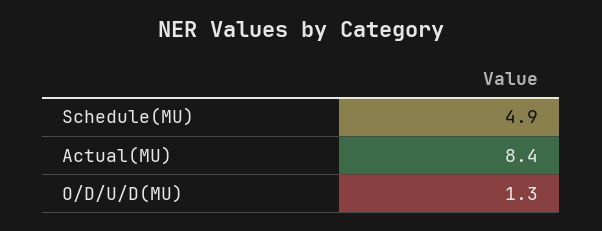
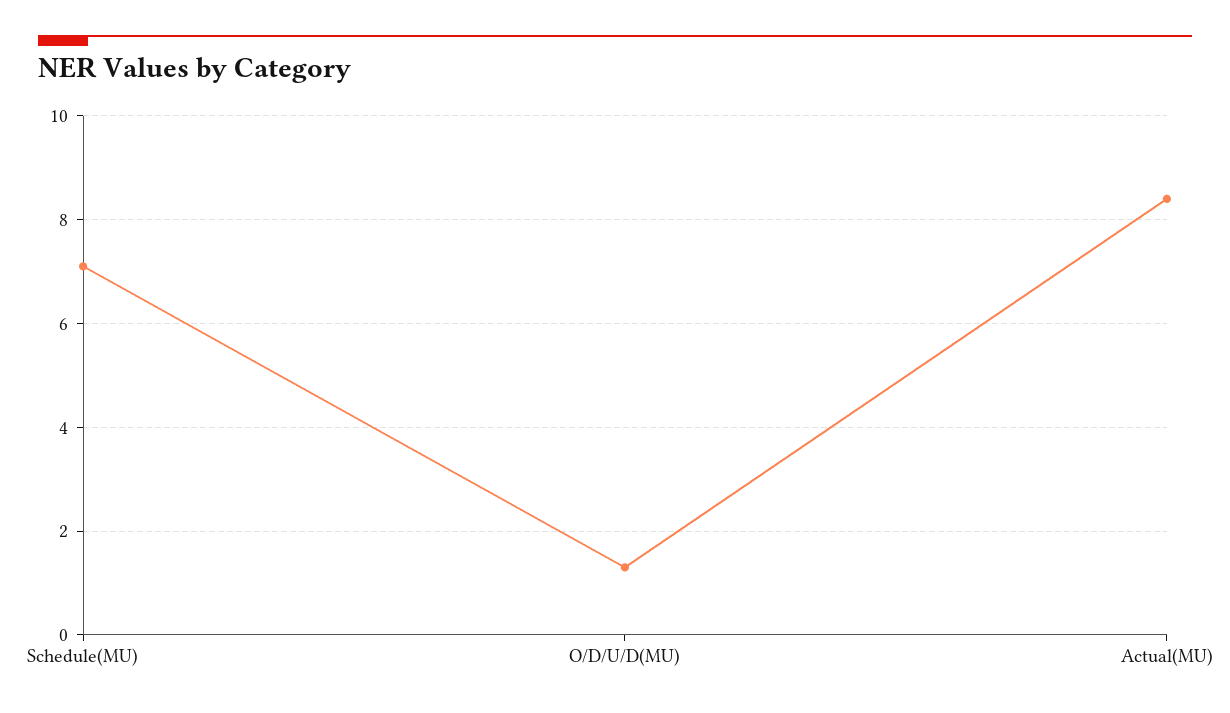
  {
-   "Schedule(MU)": 4.9,
+   "Schedule(MU)": 7,
    "Actual(MU)": 8.4,
    "O/D/U/D(MU)": 1.3
  }

